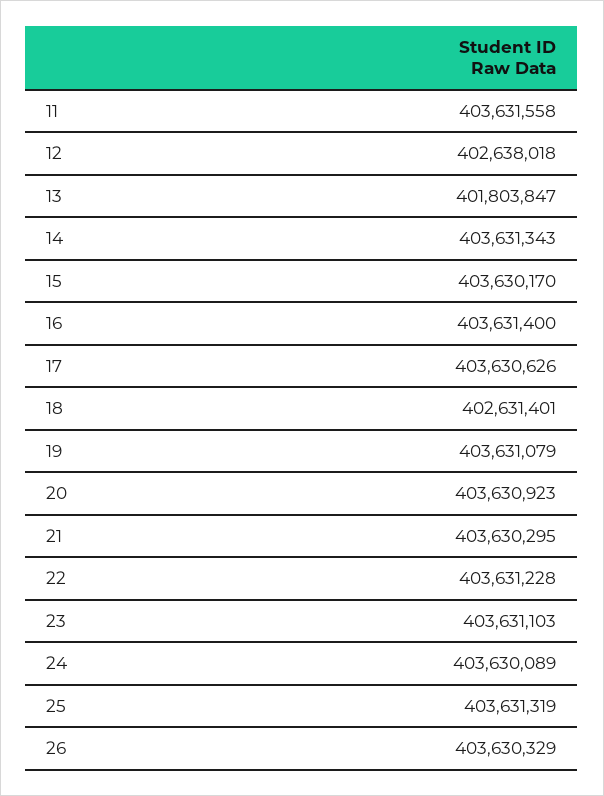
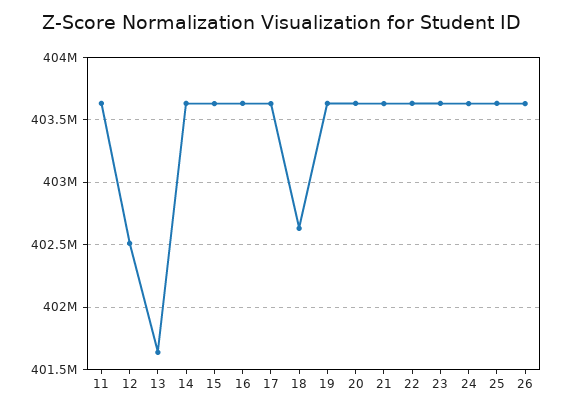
  {
    "11": 403631558,
-   "12": 402638018,
+   "12": 402500000,
-   "13": 401803847,
+   "13": 401650000,
    "14": 403631343,
    "15": 403630170,
    "16": 403631400,
    "17": 403630626,
    "18": 402631401,
    "19": 403631079,
    "20": 403630923,
    "21": 403630295,
    "22": 403631228,
    "23": 403631103,
    "24": 403630089,
    "25": 403631319,
    "26": 403630329
  }

